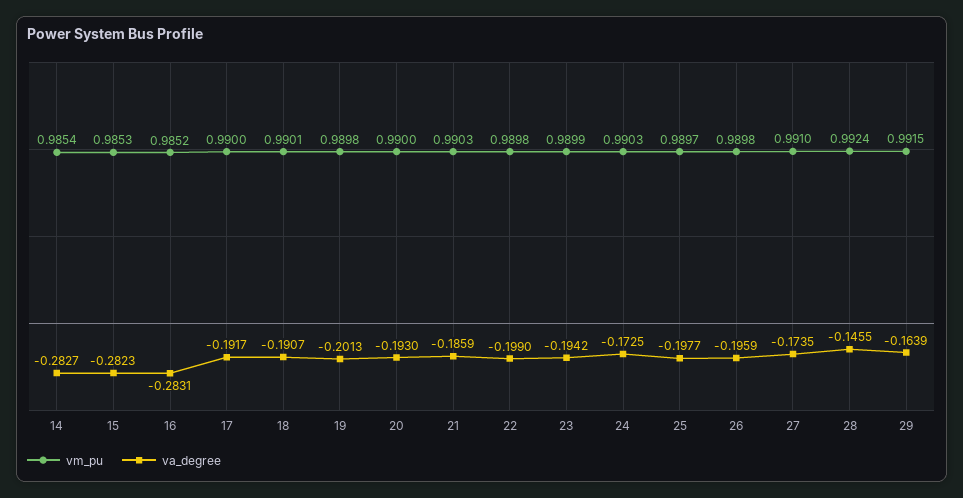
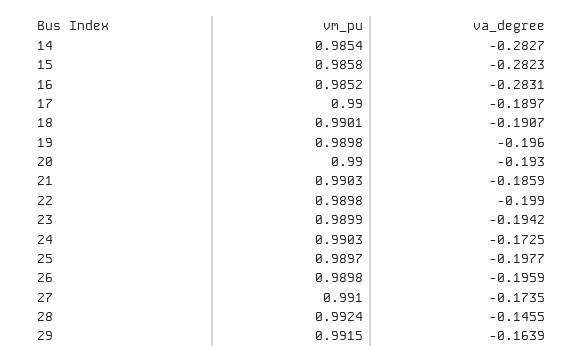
  {
    "vm_pu": {
      "14": 0.9854,
-     "15": 0.9853,
+     "15": 0.9858,
      "16": 0.9852,
      "17": 0.99,
      "18": 0.9901,
      "19": 0.9898,
      "20": 0.99,
      "21": 0.9903,
      "22": 0.9898,
      "23": 0.9899,
      "24": 0.9903,
      "25": 0.9897,
      "26": 0.9898,
      "27": 0.991,
      "28": 0.9924,
      "29": 0.9915
    },
    "va_degree": {
      "14": -0.2827,
      "15": -0.2823,
      "16": -0.2831,
-     "17": -0.1917,
+     "17": -0.1897,
      "18": -0.1907,
-     "19": -0.2013,
+     "19": -0.196,
      "20": -0.193,
      "21": -0.1859,
      "22": -0.199,
      "23": -0.1942,
      "24": -0.1725,
      "25": -0.1977,
      "26": -0.1959,
      "27": -0.1735,
      "28": -0.1455,
      "29": -0.1639
    }
  }

